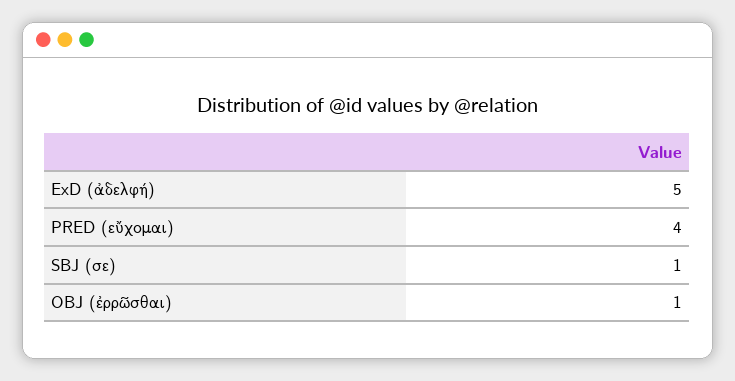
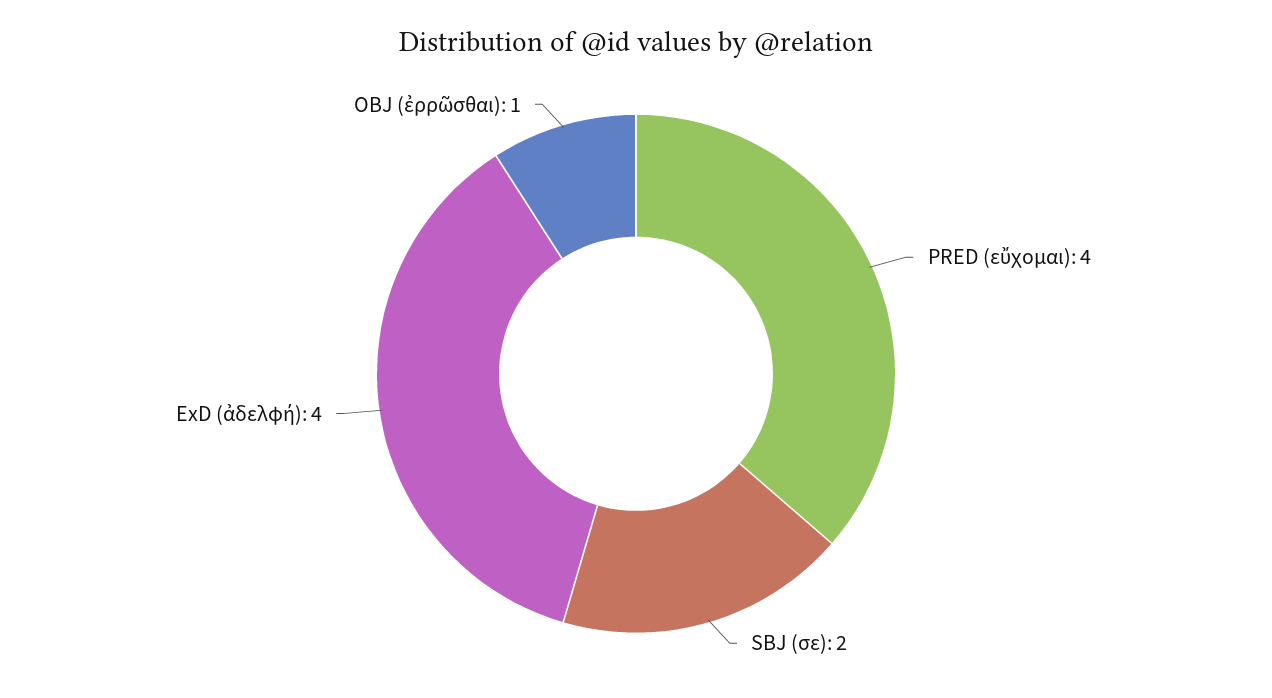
  {
-   "ExD (ἀδελφή)": 5,
+   "ExD (ἀδελφή)": 4,
    "PRED (εὔχομαι)": 4,
-   "SBJ (σε)": 1,
+   "SBJ (σε)": 2,
    "OBJ (ἐρρῶσθαι)": 1
  }

